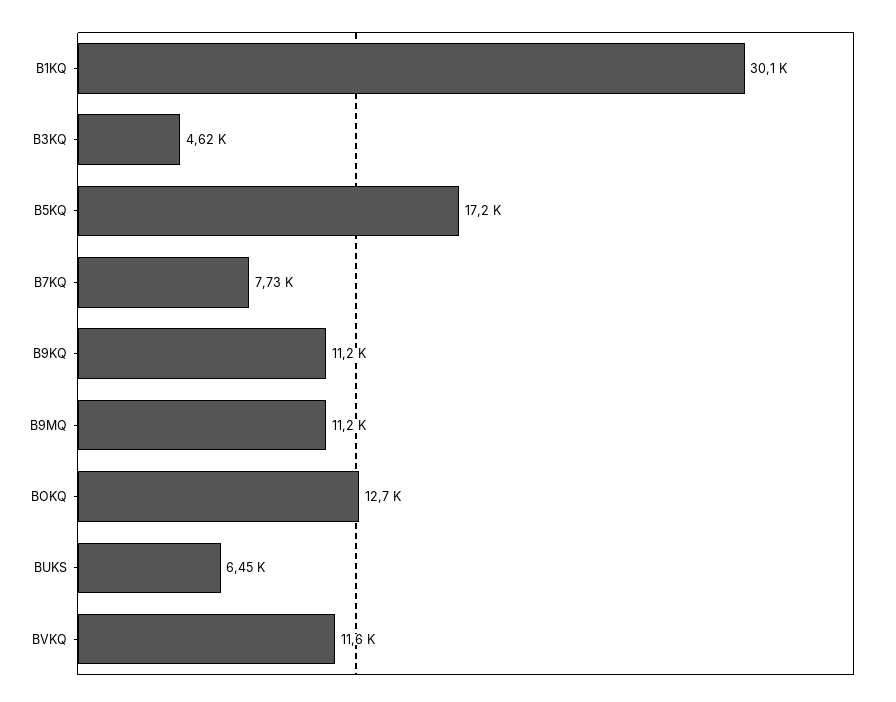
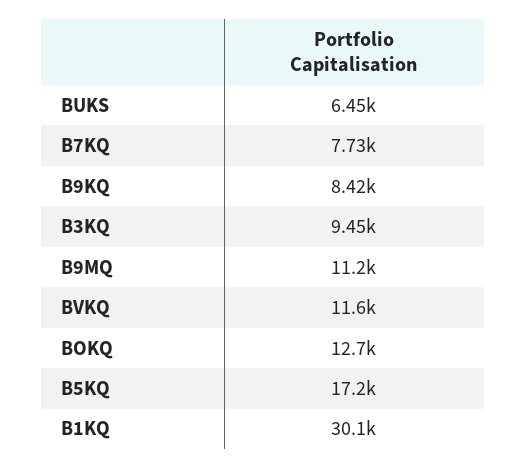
  {
    "B1KQ": 30100,
-   "B3KQ": 4620,
+   "B3KQ": 9450,
    "B5KQ": 17200,
    "B7KQ": 7730,
-   "B9KQ": 11200,
+   "B9KQ": 8420,
    "B9MQ": 11200,
    "BOKQ": 12700,
    "BUKS": 6450,
    "BVKQ": 11600
  }

